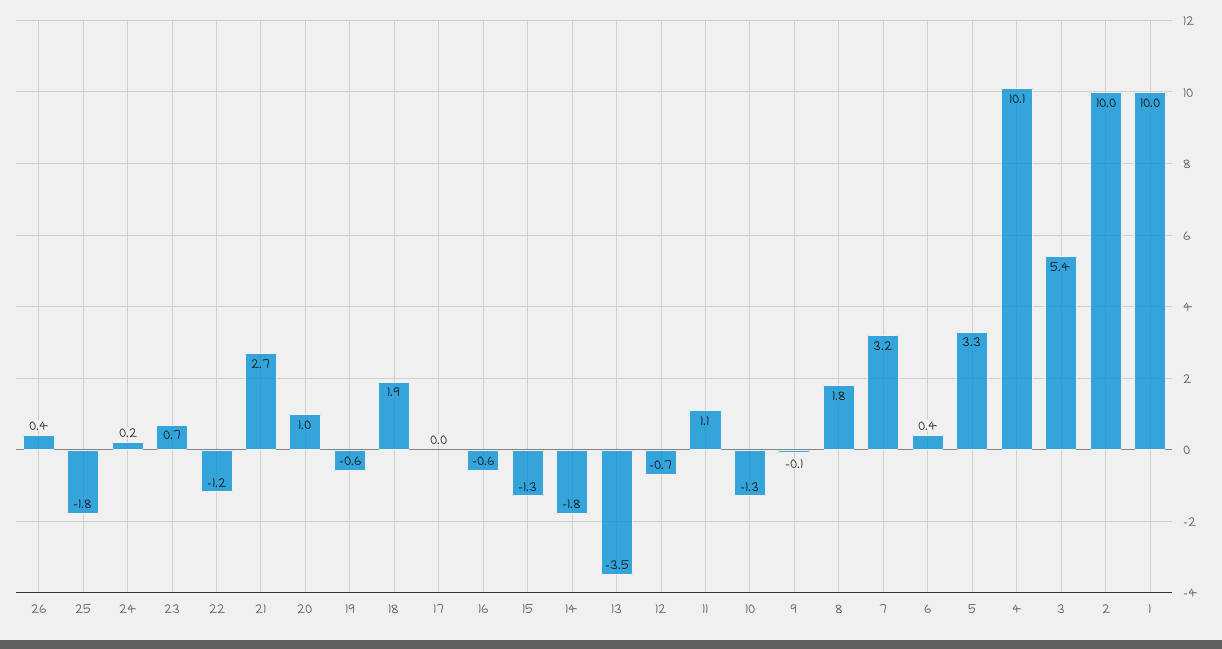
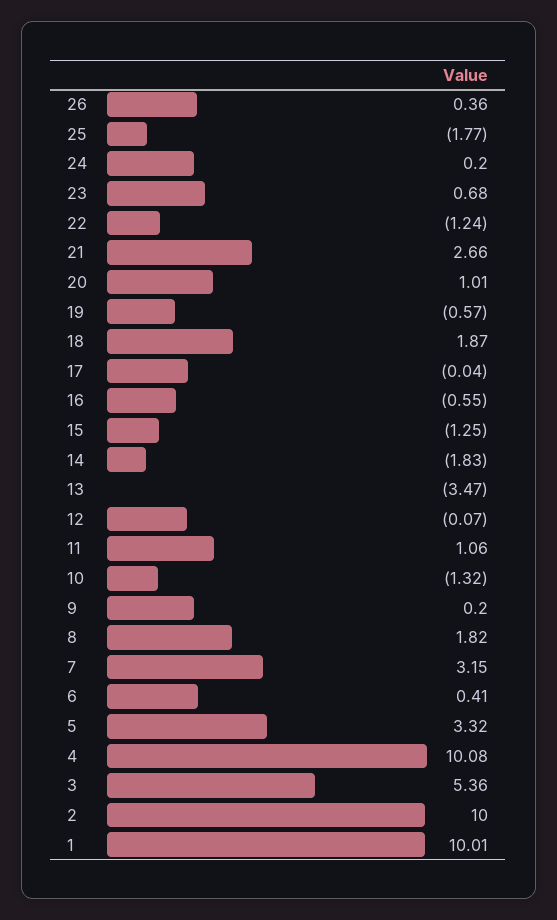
  {
    "26": 0.36,
    "25": -1.77,
    "24": 0.2,
    "23": 0.68,
    "22": -1.24,
    "21": 2.66,
    "20": 1.01,
    "19": -0.57,
    "18": 1.87,
    "17": -0.04,
    "16": -0.55,
    "15": -1.25,
    "14": -1.83,
    "13": -3.47,
-   "12": -0.7,
+   "12": -0.07,
    "11": 1.06,
    "10": -1.32,
-   "9": -0.1,
+   "9": 0.2,
    "8": 1.82,
    "7": 3.15,
    "6": 0.41,
    "5": 3.32,
    "4": 10.08,
    "3": 5.36,
    "2": 10,
    "1": 10.01
  }

